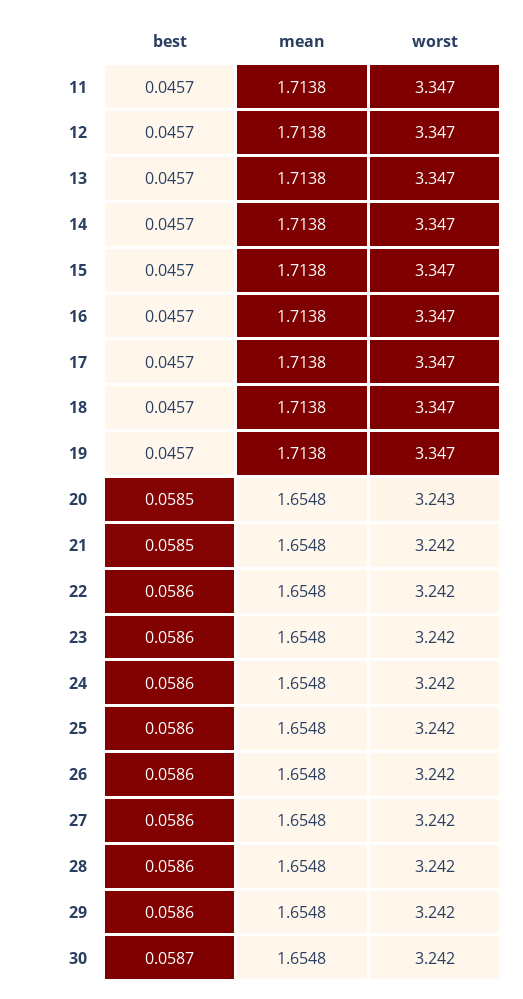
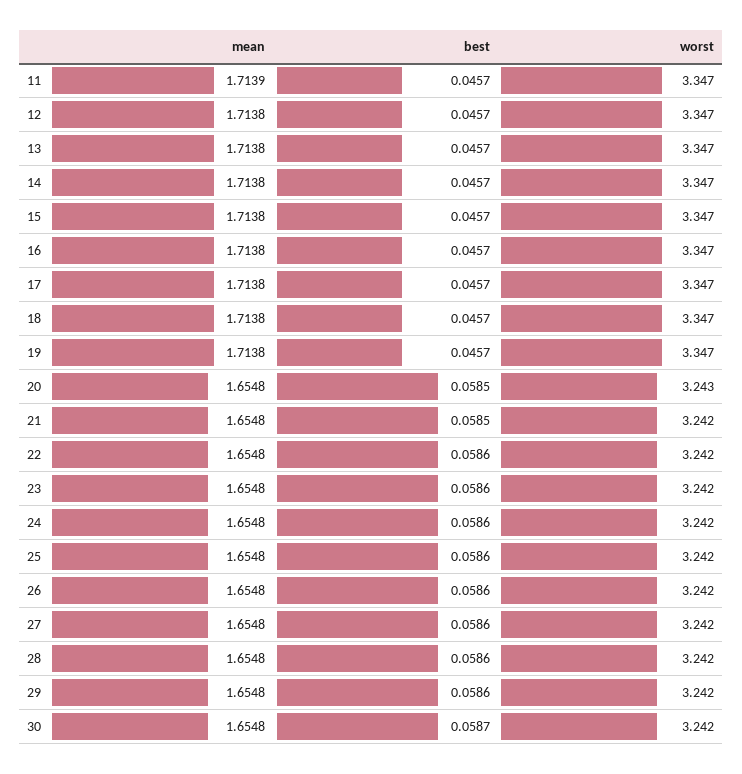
  {
    "best": {
      "11": 0.0457,
      "12": 0.0457,
      "13": 0.0457,
      "14": 0.0457,
      "15": 0.0457,
      "16": 0.0457,
      "17": 0.0457,
      "18": 0.0457,
      "19": 0.0457,
      "20": 0.0585,
      "21": 0.0585,
      "22": 0.0586,
      "23": 0.0586,
      "24": 0.0586,
      "25": 0.0586,
      "26": 0.0586,
      "27": 0.0586,
      "28": 0.0586,
      "29": 0.0586,
      "30": 0.0587
    },
    "mean": {
-     "11": 1.7138,
+     "11": 1.7139,
      "12": 1.7138,
      "13": 1.7138,
      "14": 1.7138,
      "15": 1.7138,
      "16": 1.7138,
      "17": 1.7138,
      "18": 1.7138,
      "19": 1.7138,
      "20": 1.6548,
      "21": 1.6548,
      "22": 1.6548,
      "23": 1.6548,
      "24": 1.6548,
      "25": 1.6548,
      "26": 1.6548,
      "27": 1.6548,
      "28": 1.6548,
      "29": 1.6548,
      "30": 1.6548
    },
    "worst": {
      "11": 3.347,
      "12": 3.347,
      "13": 3.347,
      "14": 3.347,
      "15": 3.347,
      "16": 3.347,
      "17": 3.347,
      "18": 3.347,
      "19": 3.347,
      "20": 3.243,
      "21": 3.242,
      "22": 3.242,
      "23": 3.242,
      "24": 3.242,
      "25": 3.242,
      "26": 3.242,
      "27": 3.242,
      "28": 3.242,
      "29": 3.242,
      "30": 3.242
    }
  }

